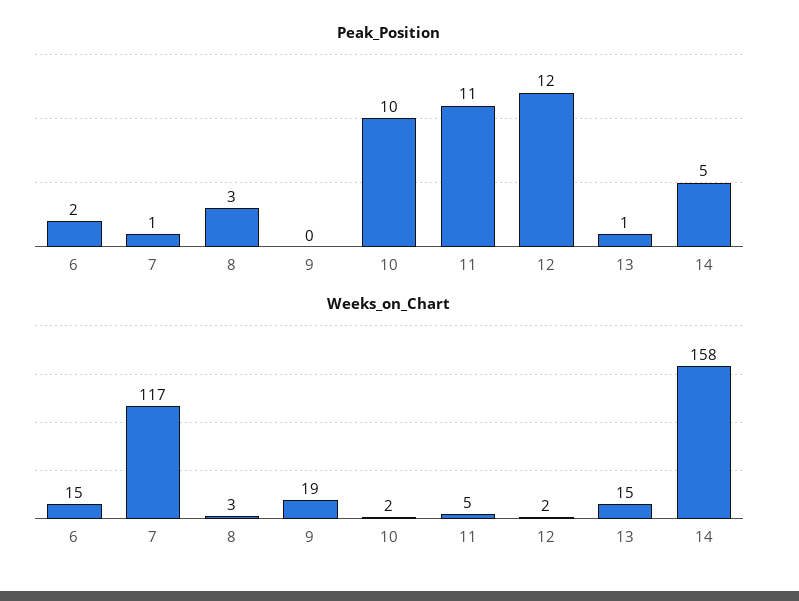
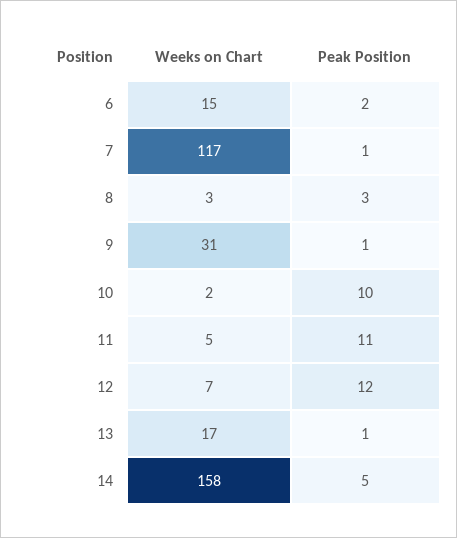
  {
    "Peak_Position": {
      "6": 2,
      "7": 1,
      "8": 3,
-     "9": 0,
+     "9": 1,
      "10": 10,
      "11": 11,
      "12": 12,
      "13": 1,
      "14": 5
    },
    "Weeks_on_Chart": {
      "6": 15,
      "7": 117,
      "8": 3,
-     "9": 19,
+     "9": 31,
      "10": 2,
      "11": 5,
-     "12": 2,
+     "12": 7,
-     "13": 15,
+     "13": 17,
      "14": 158
    }
  }

